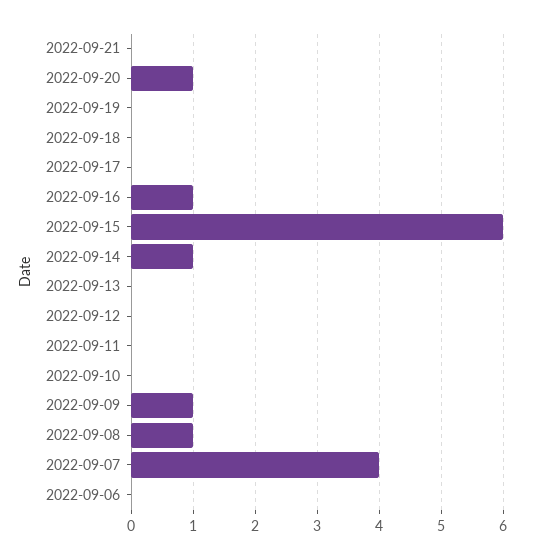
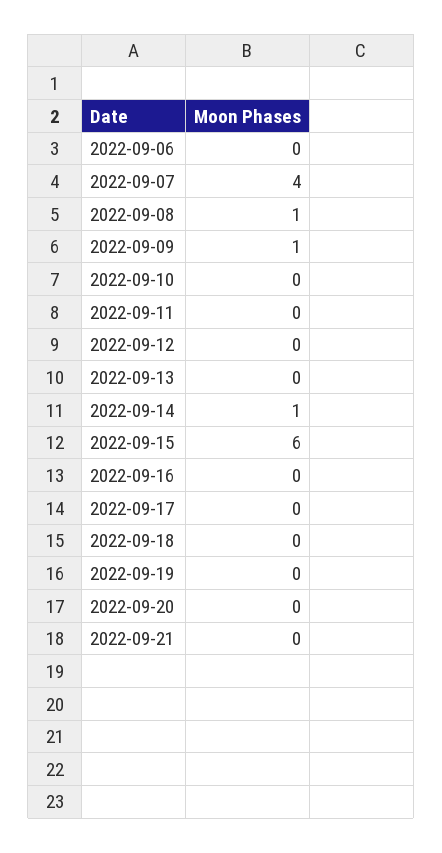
  {
    "2022-09-21": 0,
-   "2022-09-20": 1,
+   "2022-09-20": 0,
    "2022-09-19": 0,
    "2022-09-18": 0,
    "2022-09-17": 0,
-   "2022-09-16": 1,
+   "2022-09-16": 0,
    "2022-09-15": 6,
    "2022-09-14": 1,
    "2022-09-13": 0,
    "2022-09-12": 0,
    "2022-09-11": 0,
    "2022-09-10": 0,
    "2022-09-09": 1,
    "2022-09-08": 1,
    "2022-09-07": 4,
    "2022-09-06": 0
  }

